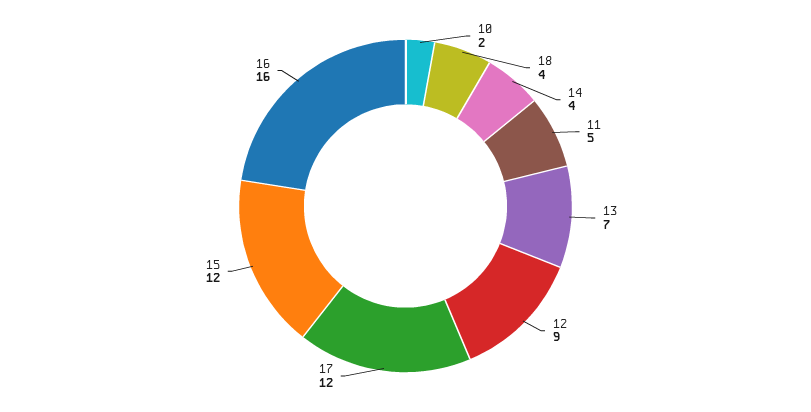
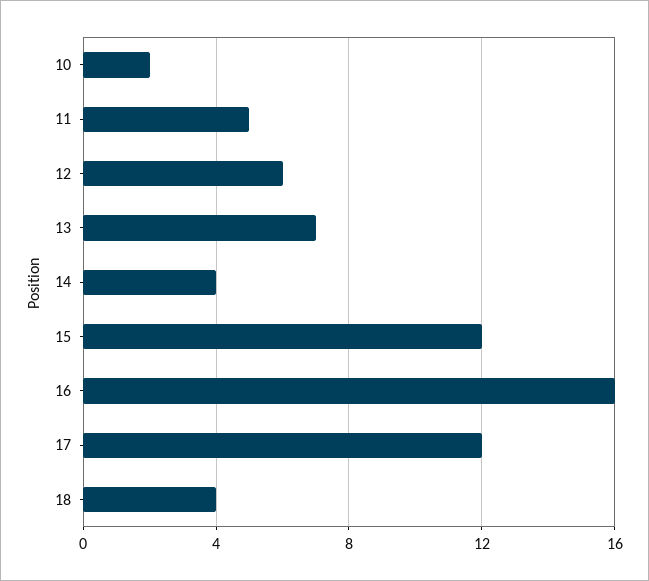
  {
    "10": 2,
    "18": 4,
    "14": 4,
    "11": 5,
    "13": 7,
-   "12": 9,
+   "12": 6,
    "17": 12,
    "15": 12,
    "16": 16
  }

